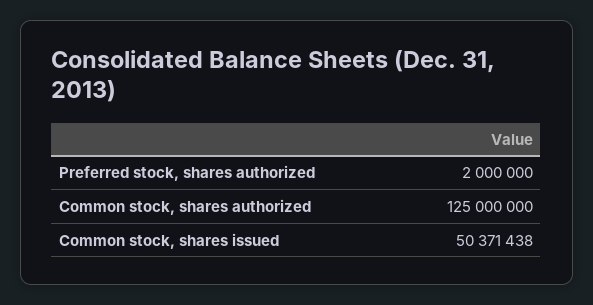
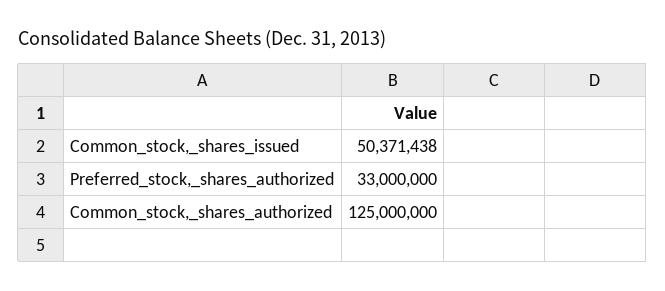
  {
-   "Preferred stock, shares authorized": 2000000,
+   "Preferred stock, shares authorized": 33000000,
    "Common stock, shares authorized": 125000000,
    "Common stock, shares issued": 50371438
  }

